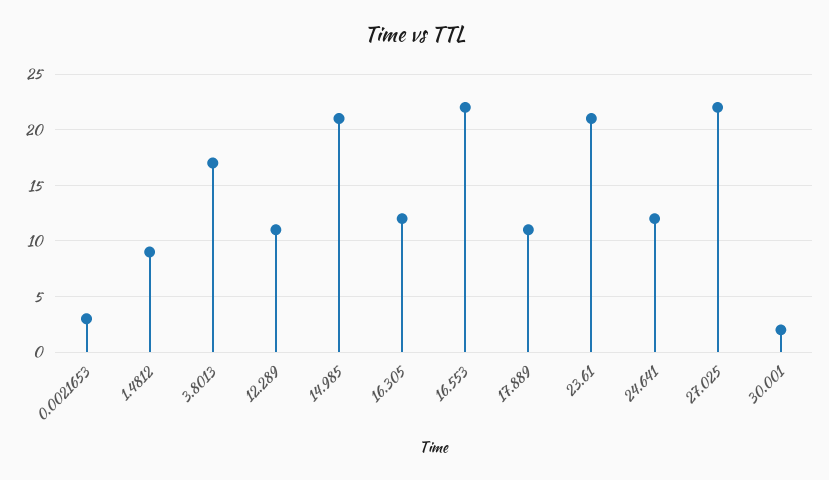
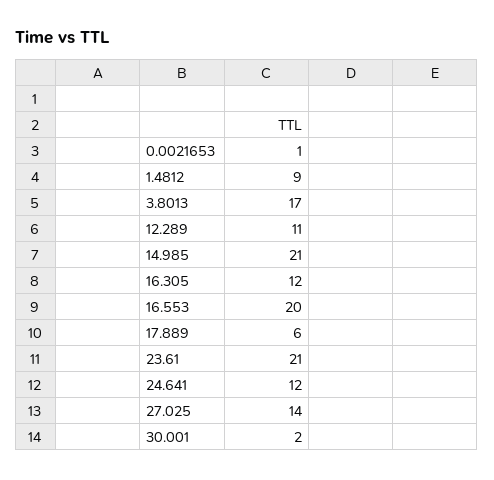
  {
-   "0.0021653": 3,
+   "0.0021653": 1,
    "1.4812": 9,
    "3.8013": 17,
    "12.289": 11,
    "14.985": 21,
    "16.305": 12,
-   "16.553": 22,
+   "16.553": 20,
-   "17.889": 11,
+   "17.889": 6,
    "23.61": 21,
    "24.641": 12,
-   "27.025": 22,
+   "27.025": 14,
    "30.001": 2
  }

